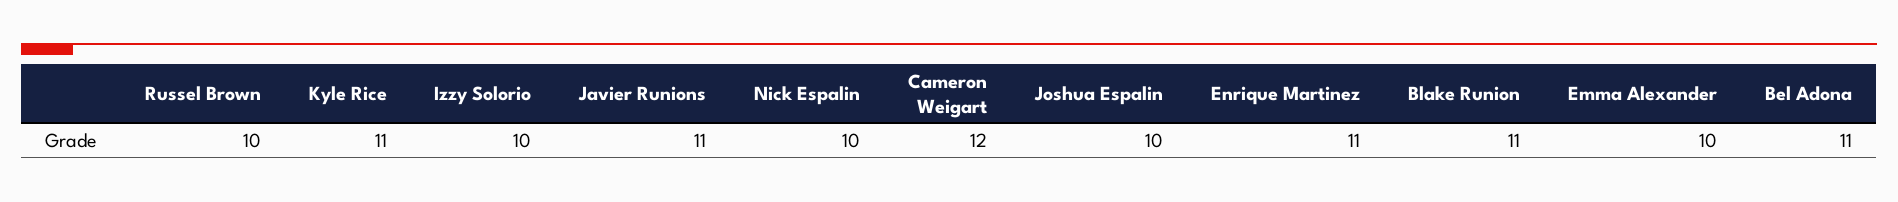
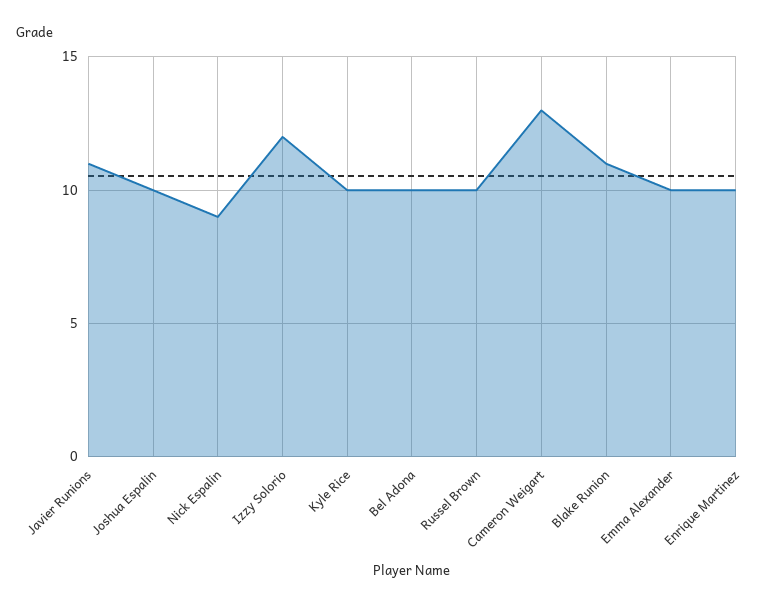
  {
    "Russel Brown": 10,
-   "Kyle Rice": 11,
+   "Kyle Rice": 10,
-   "Izzy Solorio": 10,
+   "Izzy Solorio": 12,
    "Javier Runions": 11,
-   "Nick Espalin": 10,
+   "Nick Espalin": 9,
-   "Cameron Weigart": 12,
+   "Cameron Weigart": 13,
    "Joshua Espalin": 10,
-   "Enrique Martinez": 11,
+   "Enrique Martinez": 10,
    "Blake Runion": 11,
    "Emma Alexander": 10,
-   "Bel Adona": 11
+   "Bel Adona": 10
  }

